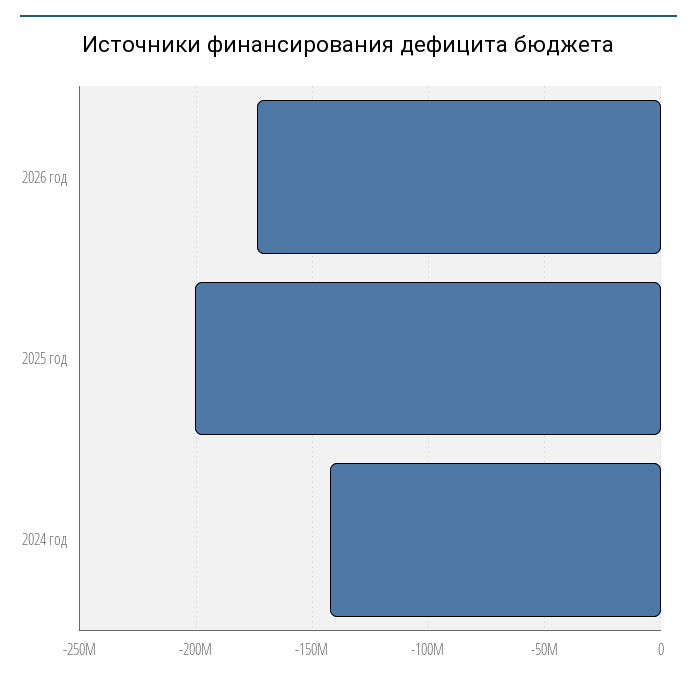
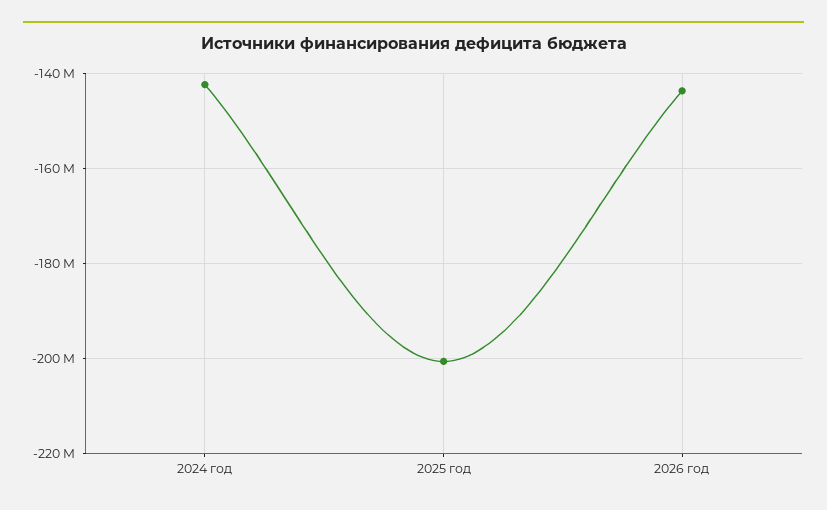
  {
-   "2026 год": -175000000,
+   "2026 год": -144000000,
    "2025 год": -200000000,
    "2024 год": -142000000
  }

